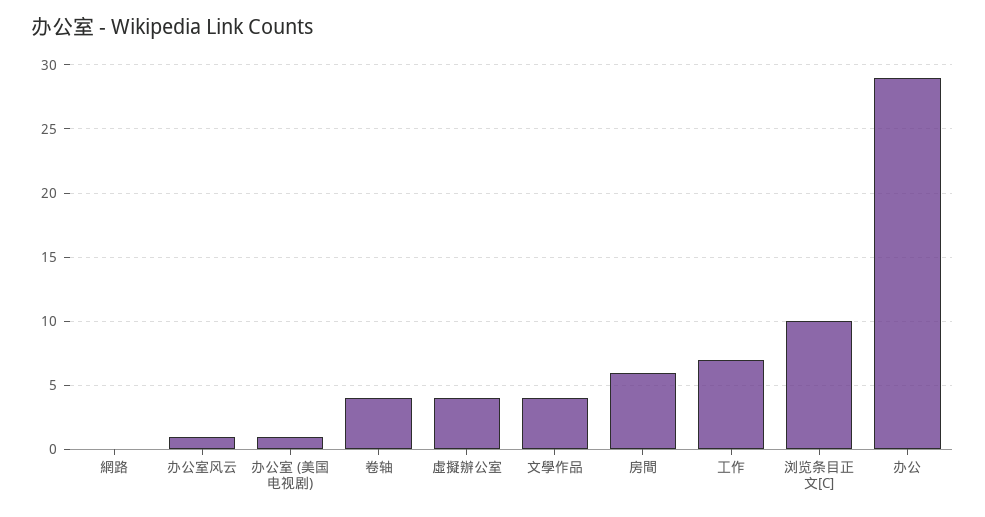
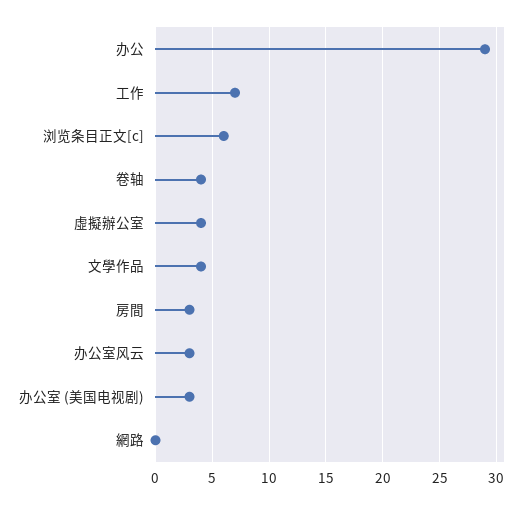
  {
    "網路": 0,
-   "办公室风云": 1,
+   "办公室风云": 3,
-   "办公室 (美国电视剧)": 1,
+   "办公室 (美国电视剧)": 3,
    "卷轴": 4,
    "虛擬辦公室": 4,
    "文學作品": 4,
-   "房間": 6,
+   "房間": 3,
    "工作": 7,
-   "浏览条目正文[C]": 10,
+   "浏览条目正文[C]": 6,
    "办公": 29
  }

